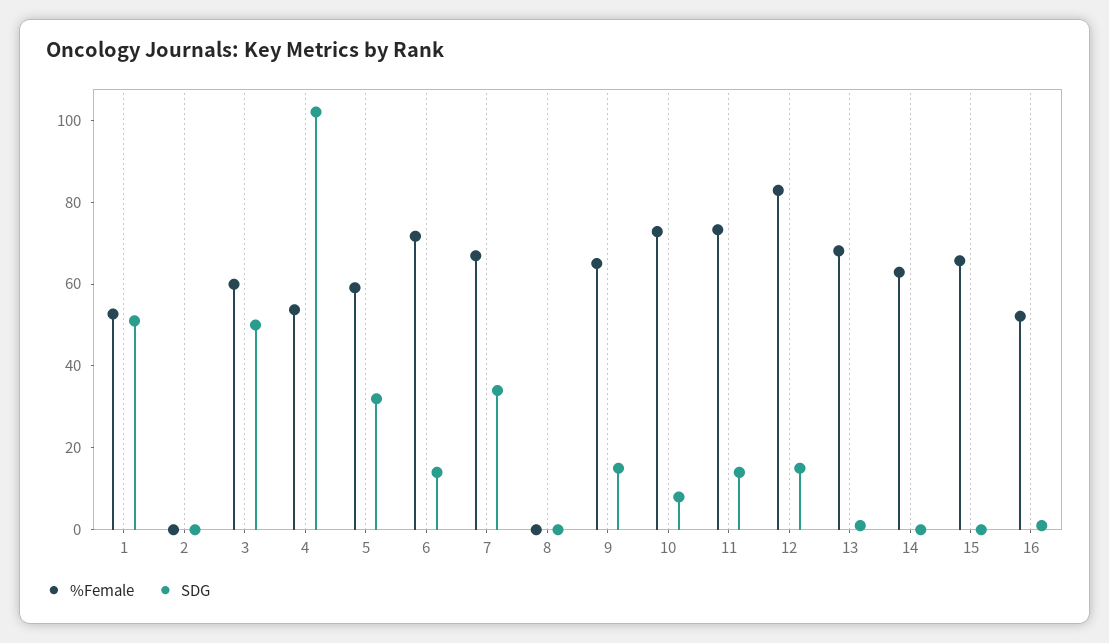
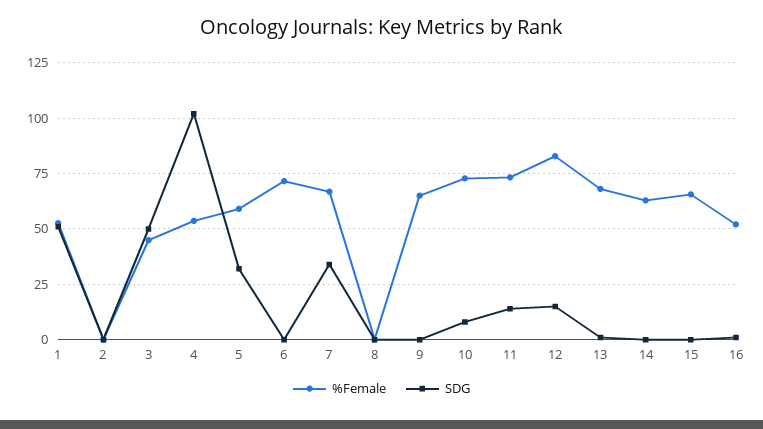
  {
    "%Female": {
      "1": 55,
      "2": 0,
-     "3": 60,
+     "3": 45,
      "4": 55,
      "5": 60,
      "6": 70,
      "7": 65,
      "8": 0,
      "9": 65,
      "10": 75,
      "11": 75,
      "12": 85,
      "13": 70,
      "14": 65,
      "15": 65,
      "16": 50
    },
    "SDG": {
      "1": 50,
      "2": 0,
      "3": 50,
      "4": 100,
      "5": 30,
-     "6": 15,
+     "6": 0,
      "7": 35,
      "8": 0,
-     "9": 15,
+     "9": 0,
      "10": 10,
      "11": 15,
      "12": 15,
      "13": 0,
      "14": 0,
      "15": 0,
      "16": 0
    }
  }

